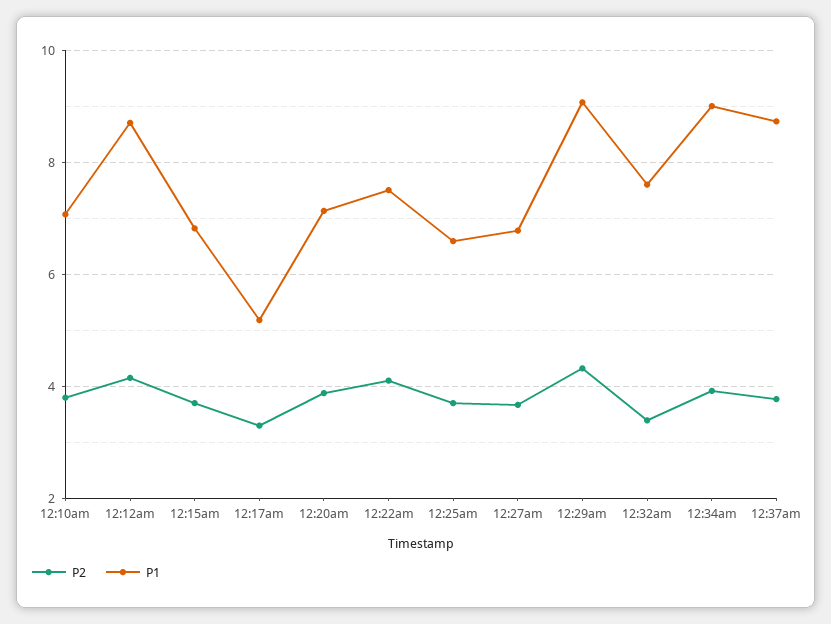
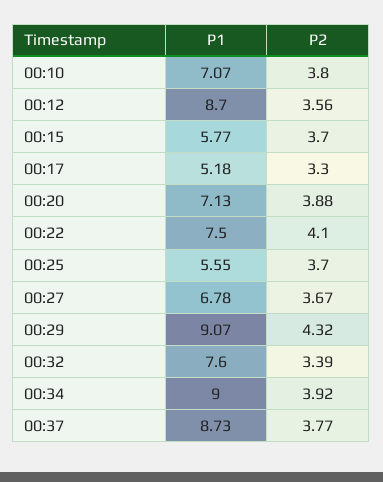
  {
    "P2": {
      "12:10am": 3.8,
-     "12:12am": 4.2,
+     "12:12am": 3.56,
      "12:15am": 3.7,
      "12:17am": 3.3,
      "12:20am": 3.88,
      "12:22am": 4.1,
      "12:25am": 3.7,
      "12:27am": 3.67,
      "12:29am": 4.32,
      "12:32am": 3.39,
      "12:34am": 3.92,
      "12:37am": 3.77
    },
    "P1": {
      "12:10am": 7.07,
      "12:12am": 8.7,
-     "12:15am": 6.8,
+     "12:15am": 5.77,
      "12:17am": 5.18,
      "12:20am": 7.13,
      "12:22am": 7.5,
-     "12:25am": 6.6,
+     "12:25am": 5.55,
      "12:27am": 6.78,
      "12:29am": 9.07,
      "12:32am": 7.6,
      "12:34am": 9,
      "12:37am": 8.73
    }
  }

